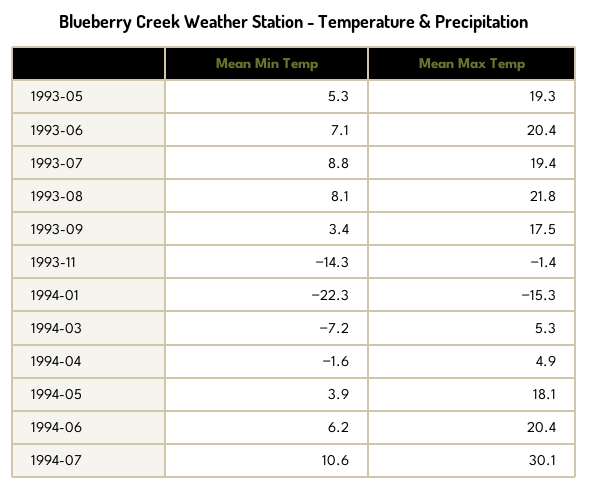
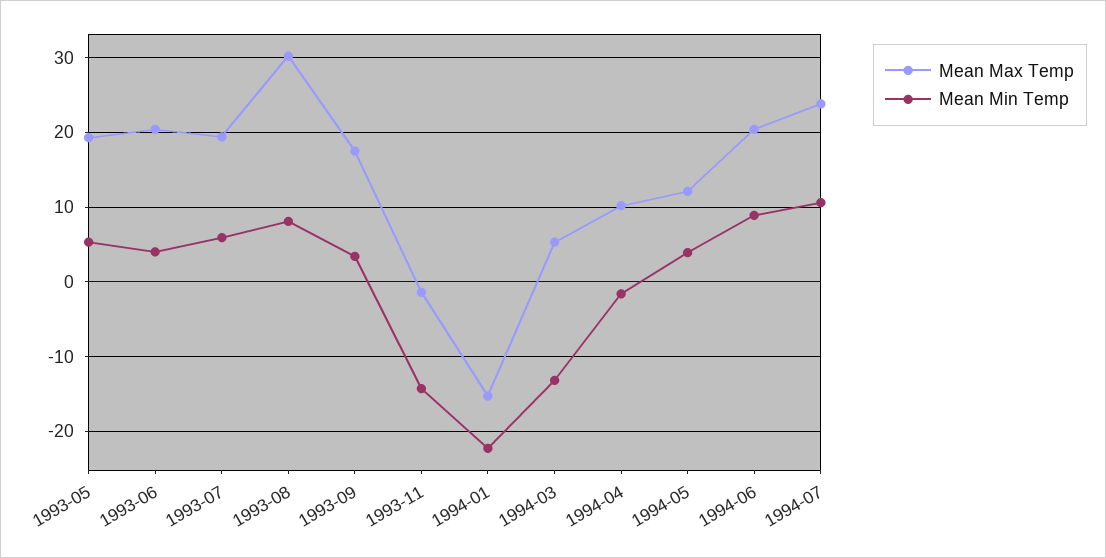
  {
    "Mean Min Temp": {
      "1993-05": 5.3,
-     "1993-06": 7.1,
+     "1993-06": 4,
-     "1993-07": 8.8,
+     "1993-07": 6,
      "1993-08": 8.1,
      "1993-09": 3.4,
      "1993-11": -14.3,
      "1994-01": -22.3,
-     "1994-03": -7.2,
+     "1994-03": -13,
      "1994-04": -1.6,
      "1994-05": 3.9,
-     "1994-06": 6.2,
+     "1994-06": 9,
      "1994-07": 10.6
    },
    "Mean Max Temp": {
      "1993-05": 19.3,
      "1993-06": 20.4,
      "1993-07": 19.4,
-     "1993-08": 21.8,
+     "1993-08": 30,
      "1993-09": 17.5,
      "1993-11": -1.4,
      "1994-01": -15.3,
      "1994-03": 5.3,
-     "1994-04": 4.9,
+     "1994-04": 10,
-     "1994-05": 18.1,
+     "1994-05": 12,
      "1994-06": 20.4,
-     "1994-07": 30.1
+     "1994-07": 24
    }
  }

